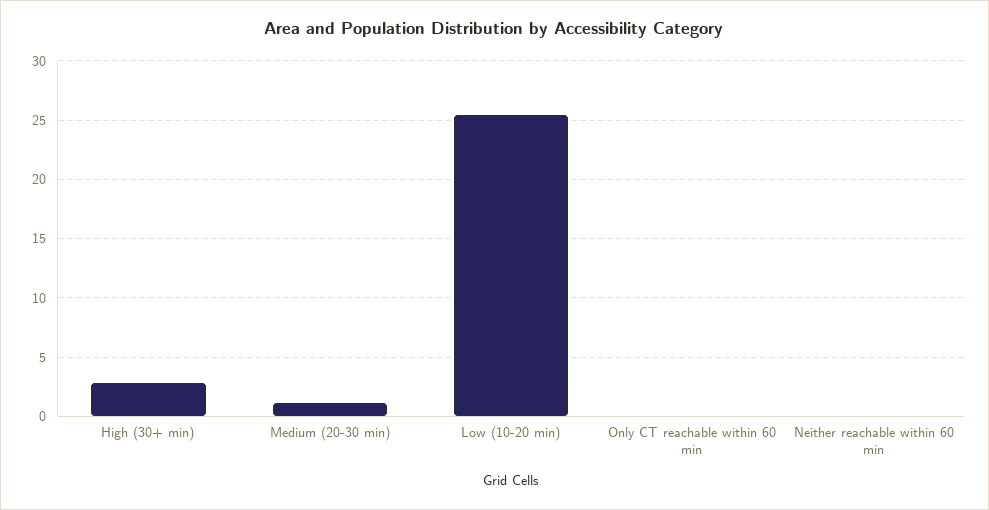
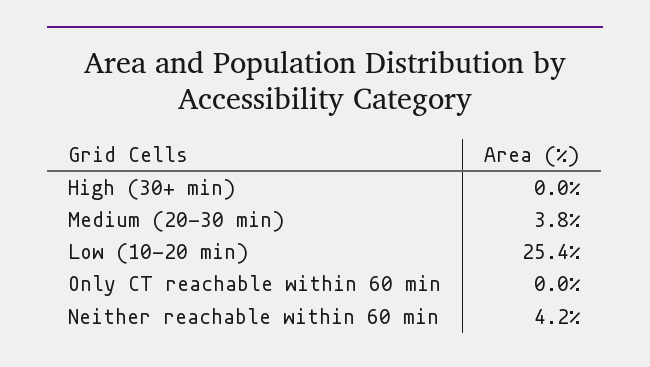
  {
-   "High (30+ min)": 3,
+   "High (30+ min)": 0,
-   "Medium (20-30 min)": 1,
+   "Medium (20-30 min)": 3.8,
    "Low (10-20 min)": 25.4,
    "Only CT reachable within 60 min": 0,
-   "Neither reachable within 60 min": 0
+   "Neither reachable within 60 min": 4.2
  }

